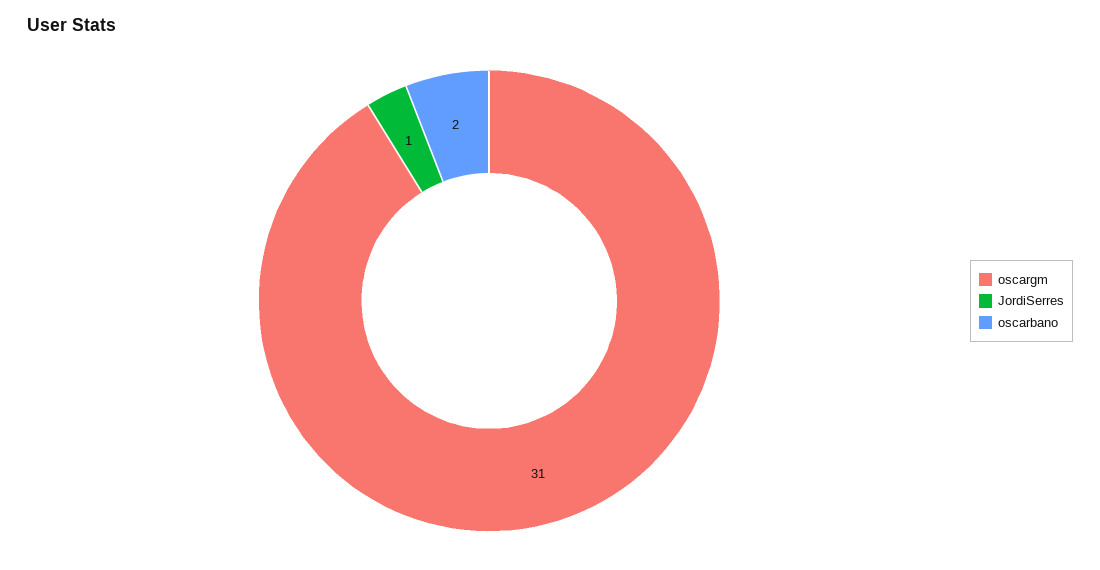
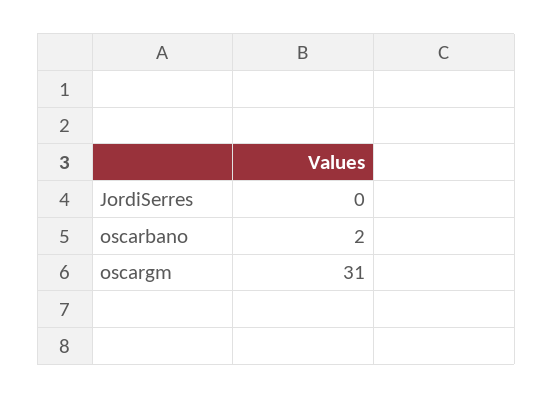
  {
    "oscargm": 31,
-   "JordiSerres": 1,
+   "JordiSerres": 0,
    "oscarbano": 2
  }

